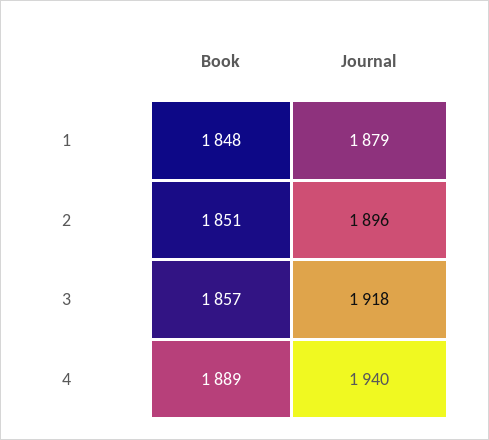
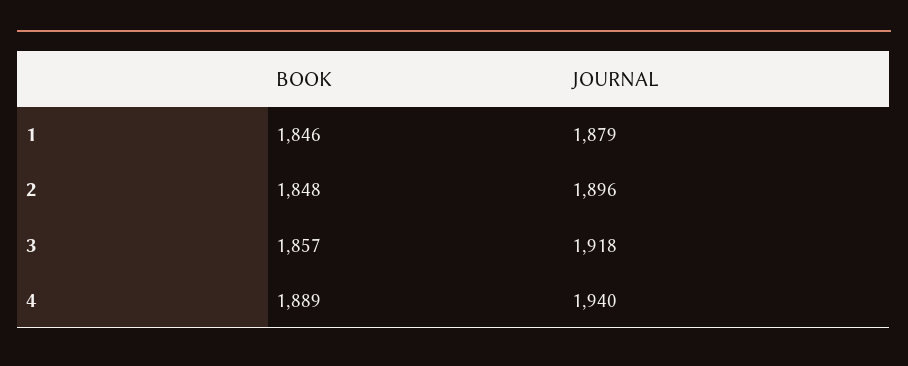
  {
    "Book": {
-     "1": 1848,
+     "1": 1846,
-     "2": 1851,
+     "2": 1848,
      "3": 1857,
      "4": 1889
    },
    "Journal": {
      "1": 1879,
      "2": 1896,
      "3": 1918,
      "4": 1940
    }
  }

